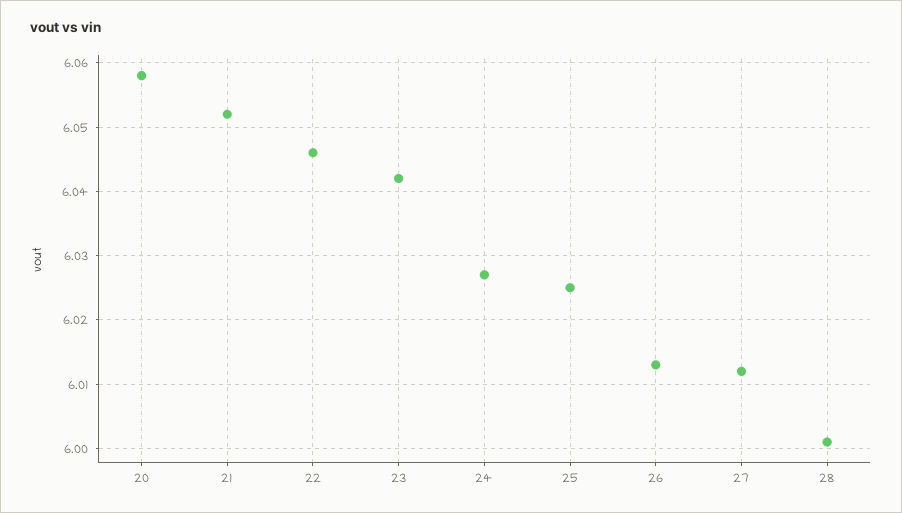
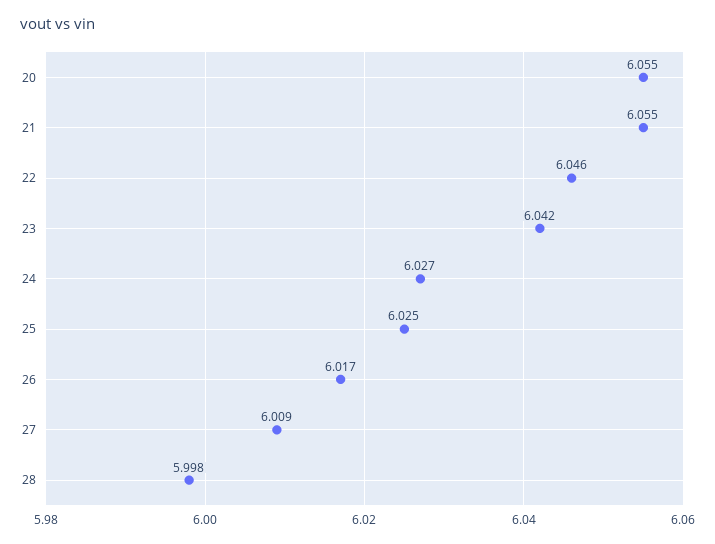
  {
-   "20": 6.058,
+   "20": 6.055,
-   "21": 6.052,
+   "21": 6.055,
    "22": 6.046,
    "23": 6.042,
    "24": 6.027,
    "25": 6.025,
-   "26": 6.013,
+   "26": 6.017,
-   "27": 6.012,
+   "27": 6.009,
-   "28": 6.001
+   "28": 5.998
  }

